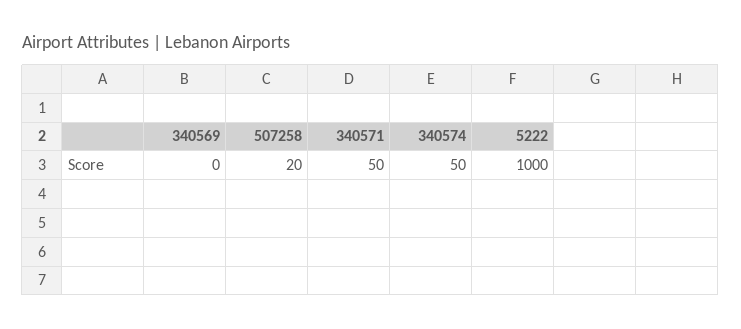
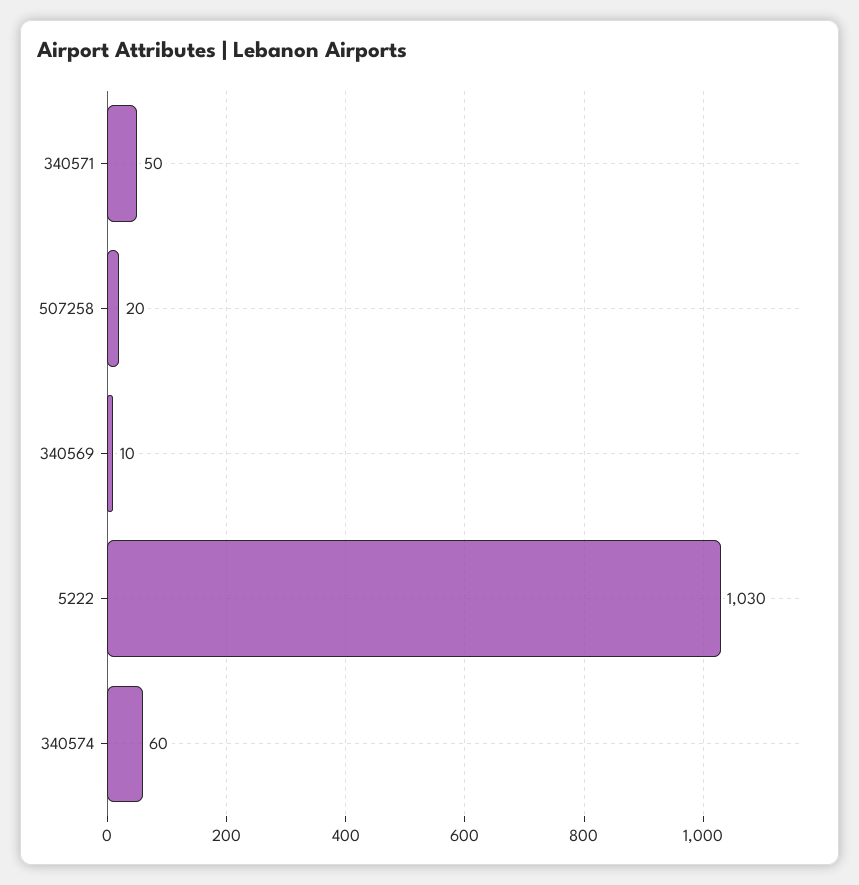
  {
-   "340569": 0,
+   "340569": 10,
    "507258": 20,
    "340571": 50,
-   "340574": 50,
+   "340574": 60,
-   "5222": 1000
+   "5222": 1030
  }

